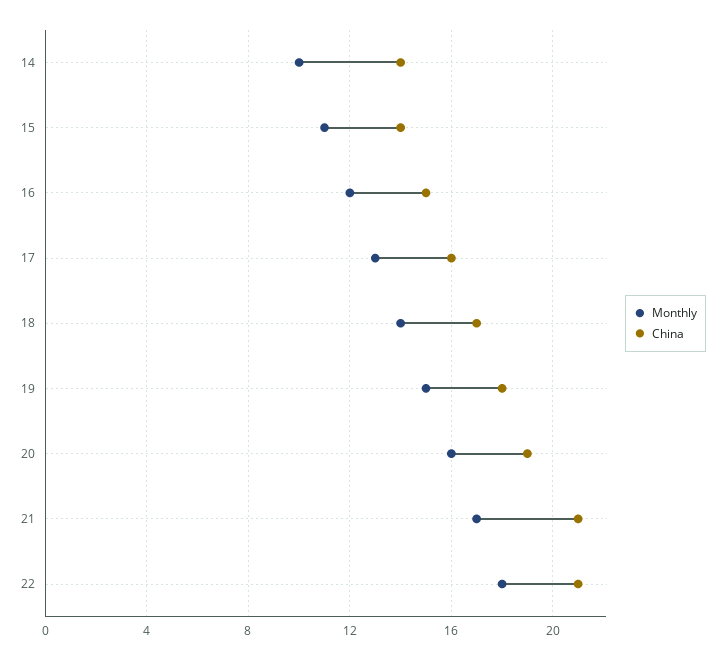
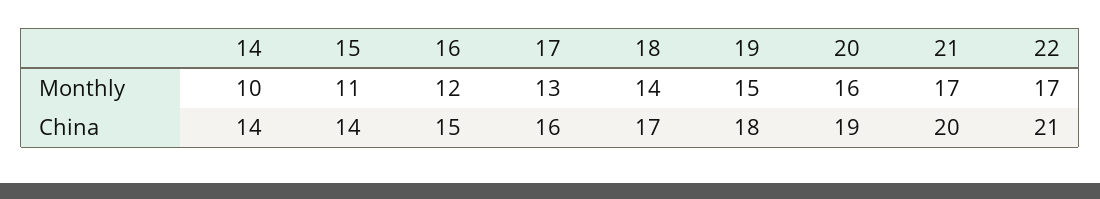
  {
    "Monthly": {
      "14": 10,
      "15": 11,
      "16": 12,
      "17": 13,
      "18": 14,
      "19": 15,
      "20": 16,
      "21": 17,
-     "22": 18
+     "22": 17
    },
    "China": {
      "14": 14,
      "15": 14,
      "16": 15,
      "17": 16,
      "18": 17,
      "19": 18,
      "20": 19,
-     "21": 21,
+     "21": 20,
      "22": 21
    }
  }

